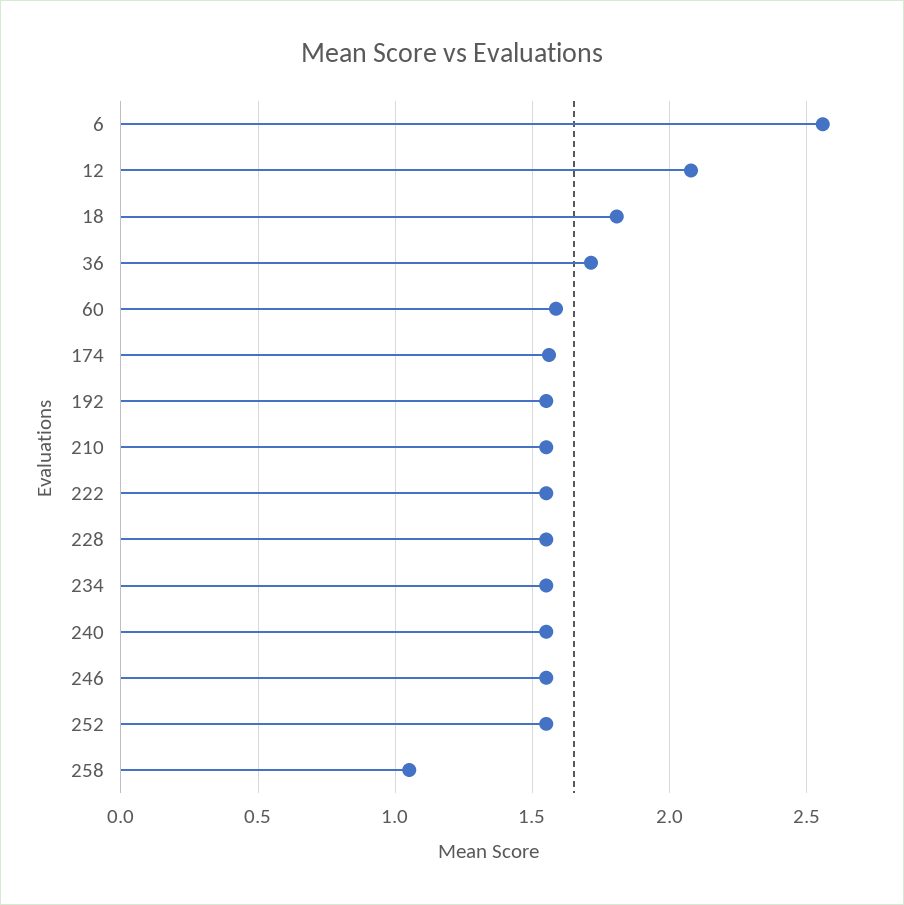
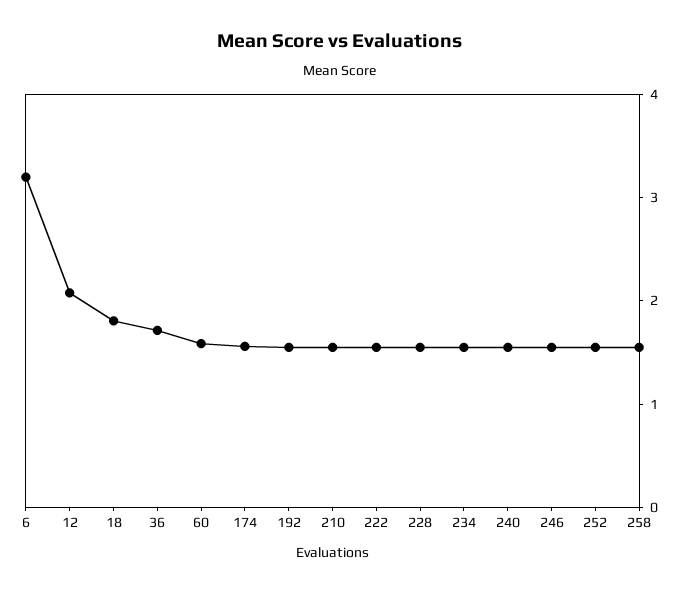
  {
-   "6": 2.55,
+   "6": 3.2,
    "12": 2.1,
    "18": 1.8,
    "36": 1.7,
    "60": 1.6,
    "174": 1.55,
    "192": 1.55,
    "210": 1.55,
    "222": 1.55,
    "228": 1.55,
    "234": 1.55,
    "240": 1.55,
    "246": 1.55,
    "252": 1.55,
-   "258": 1.05
+   "258": 1.6
  }

